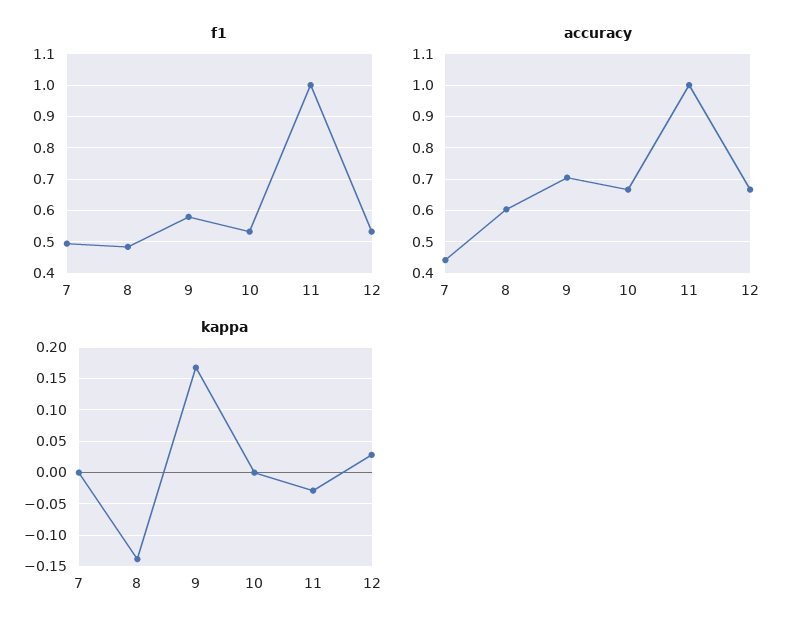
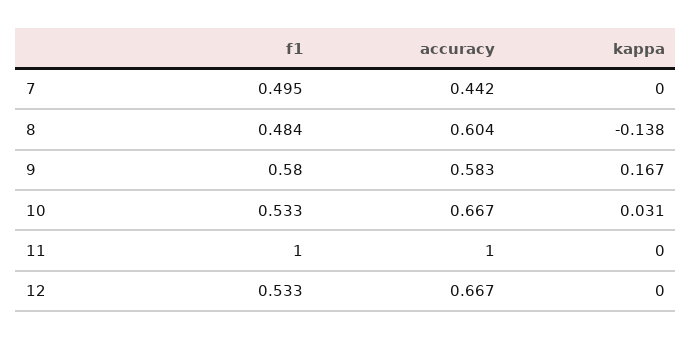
  {
    "f1": {
      "7": 0.495,
      "8": 0.484,
      "9": 0.58,
      "10": 0.533,
      "11": 1,
      "12": 0.533
    },
    "accuracy": {
      "7": 0.442,
      "8": 0.604,
-     "9": 0.7,
+     "9": 0.583,
      "10": 0.667,
      "11": 1,
      "12": 0.667
    },
    "kappa": {
      "7": 0,
      "8": -0.138,
      "9": 0.167,
-     "10": 0,
+     "10": 0.031,
-     "11": -0.03,
+     "11": 0,
-     "12": 0.03
+     "12": 0
    }
  }

